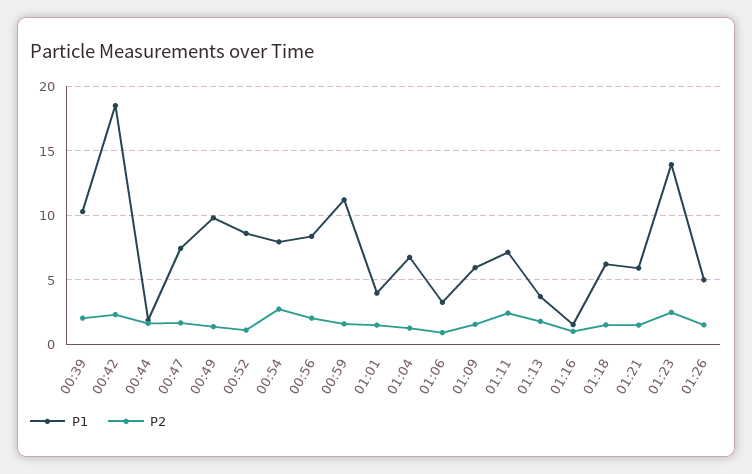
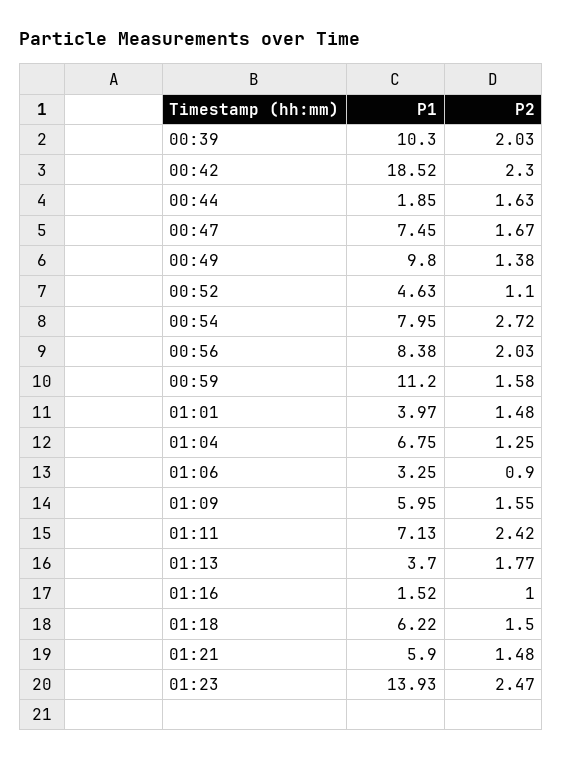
  {
    "P1": {
      "00:39": 10.3,
      "00:42": 18.52,
      "00:44": 1.85,
      "00:47": 7.45,
      "00:49": 9.8,
-     "00:52": 8.5,
+     "00:52": 4.63,
      "00:54": 7.95,
      "00:56": 8.38,
      "00:59": 11.2,
      "01:01": 3.97,
      "01:04": 6.75,
      "01:06": 3.25,
      "01:09": 5.95,
      "01:11": 7.13,
      "01:13": 3.7,
      "01:16": 1.52,
      "01:18": 6.22,
      "01:21": 5.9,
-     "01:23": 13.93,
+     "01:23": 13.93
-     "01:26": 5
    },
    "P2": {
      "00:39": 2.03,
      "00:42": 2.3,
      "00:44": 1.63,
      "00:47": 1.67,
      "00:49": 1.38,
      "00:52": 1.1,
      "00:54": 2.72,
      "00:56": 2.03,
      "00:59": 1.58,
      "01:01": 1.48,
      "01:04": 1.25,
      "01:06": 0.9,
      "01:09": 1.55,
      "01:11": 2.42,
      "01:13": 1.77,
      "01:16": 1,
      "01:18": 1.5,
      "01:21": 1.48,
-     "01:23": 2.47,
+     "01:23": 2.47
-     "01:26": 1.5
    }
  }

